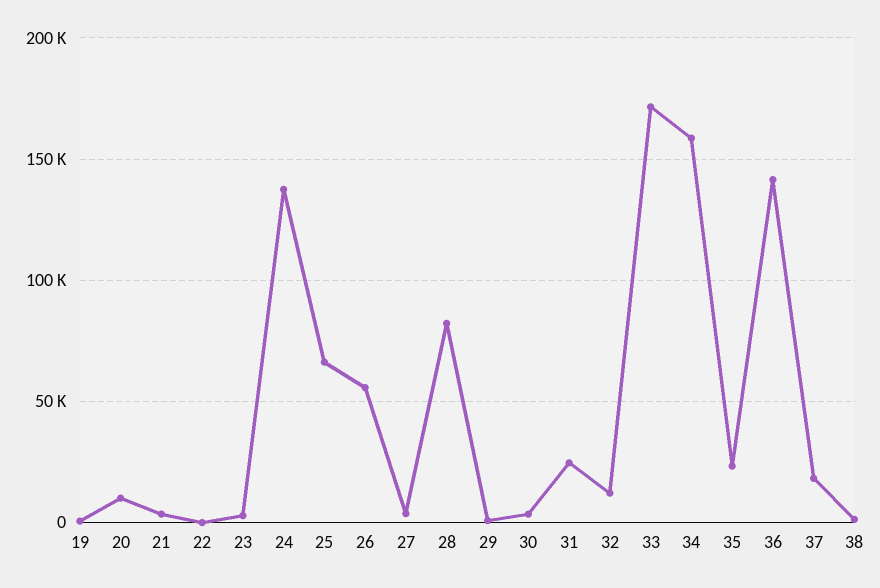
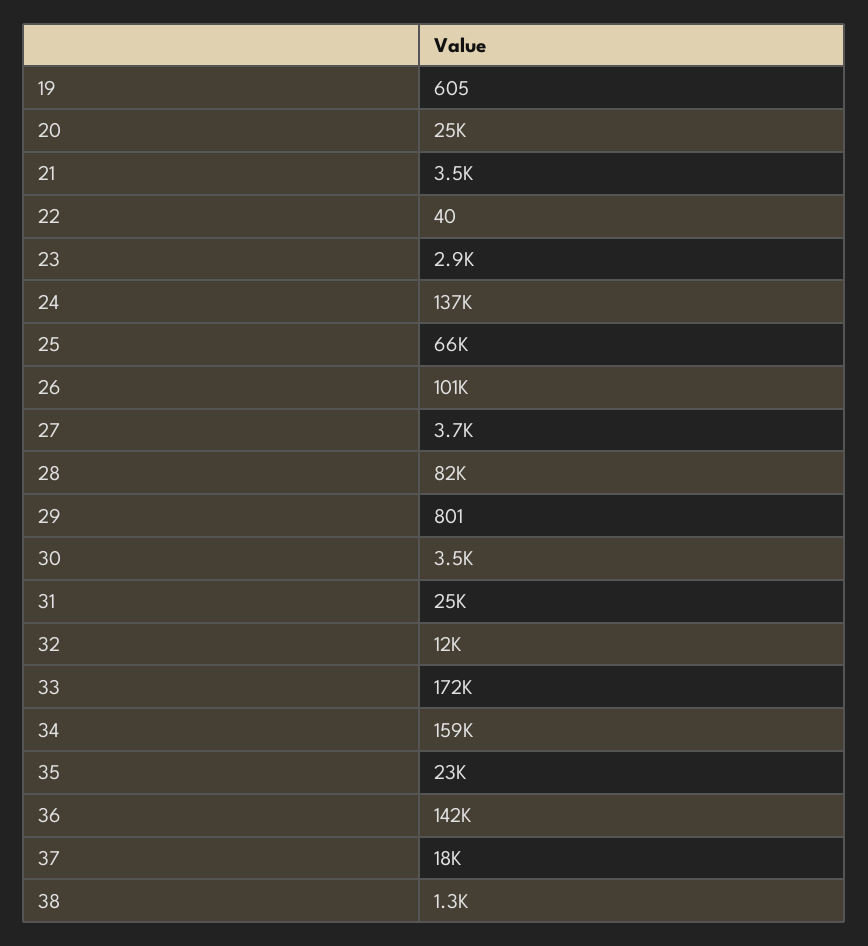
  {
    "19": 605,
-   "20": 10000,
+   "20": 25000,
    "21": 3500,
    "22": 40,
    "23": 2900,
    "24": 137000,
    "25": 66000,
-   "26": 55000,
+   "26": 101000,
    "27": 3700,
    "28": 82000,
    "29": 801,
    "30": 3500,
    "31": 25000,
    "32": 12000,
    "33": 172000,
    "34": 159000,
    "35": 23000,
    "36": 142000,
    "37": 18000,
    "38": 1300
  }

